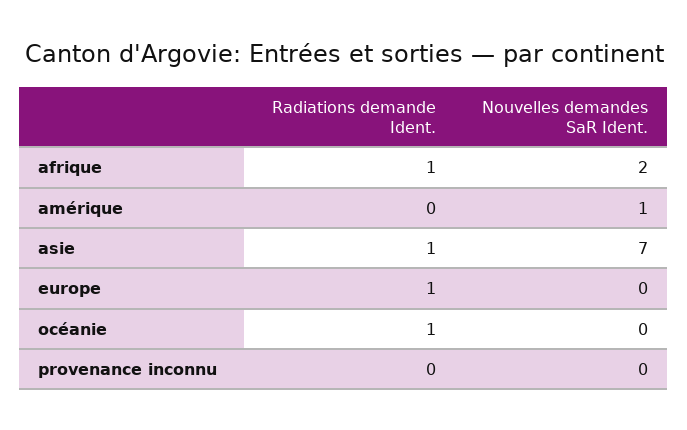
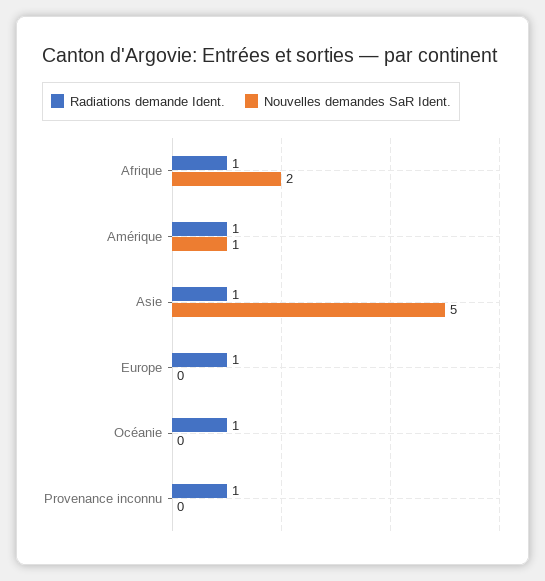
  {
    "Radiations demande Ident.": {
      "afrique": 1,
-     "amérique": 0,
+     "amérique": 1,
      "asie": 1,
      "europe": 1,
      "océanie": 1,
-     "provenance inconnu": 0
+     "provenance inconnu": 1
    },
    "Nouvelles demandes SaR Ident.": {
      "afrique": 2,
      "amérique": 1,
-     "asie": 7,
+     "asie": 5,
      "europe": 0,
      "océanie": 0,
      "provenance inconnu": 0
    }
  }

